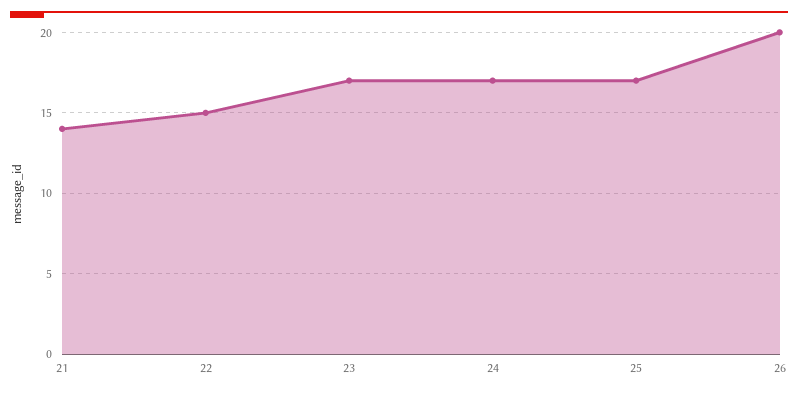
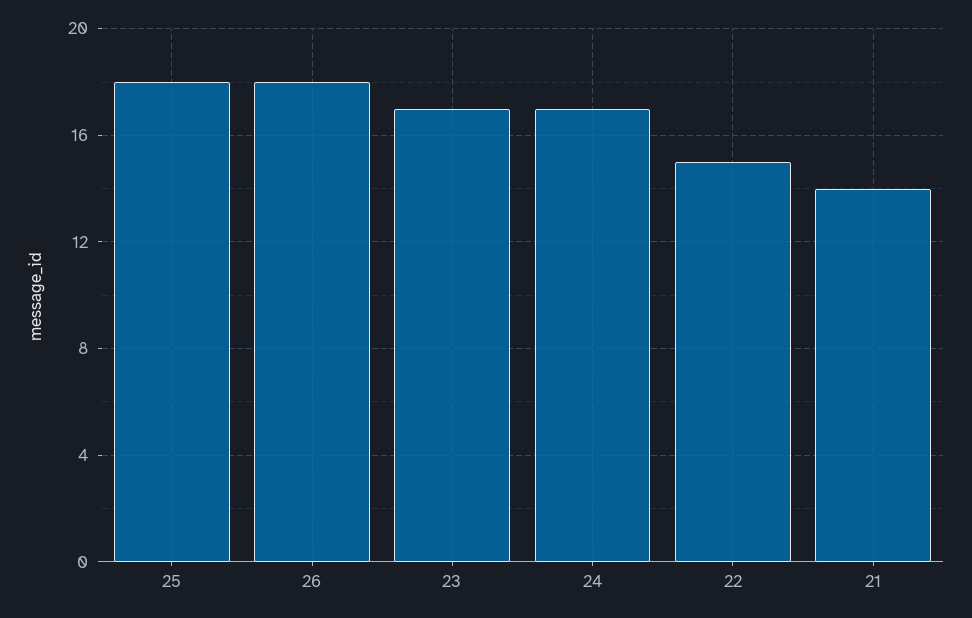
  {
    "21": 14,
    "22": 15,
    "23": 17,
    "24": 17,
-   "25": 17,
+   "25": 18,
-   "26": 20
+   "26": 18
  }

